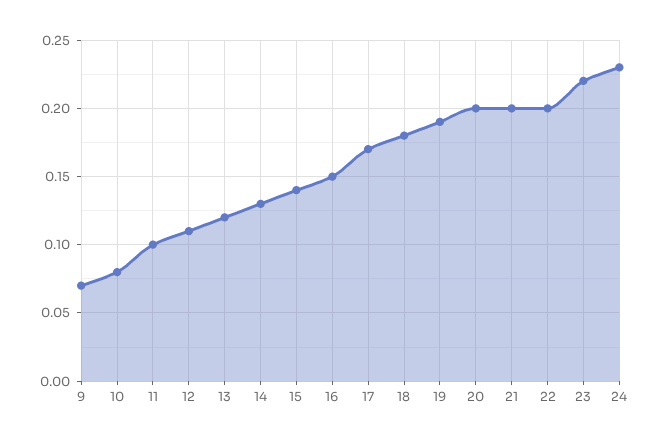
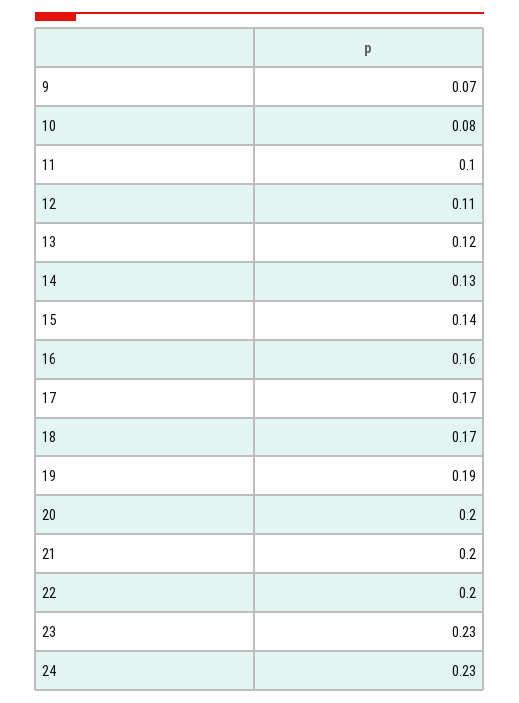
  {
    "9": 0.07,
    "10": 0.08,
    "11": 0.1,
    "12": 0.11,
    "13": 0.12,
    "14": 0.13,
    "15": 0.14,
-   "16": 0.15,
+   "16": 0.16,
    "17": 0.17,
-   "18": 0.18,
+   "18": 0.17,
    "19": 0.19,
    "20": 0.2,
    "21": 0.2,
    "22": 0.2,
-   "23": 0.22,
+   "23": 0.23,
    "24": 0.23
  }

